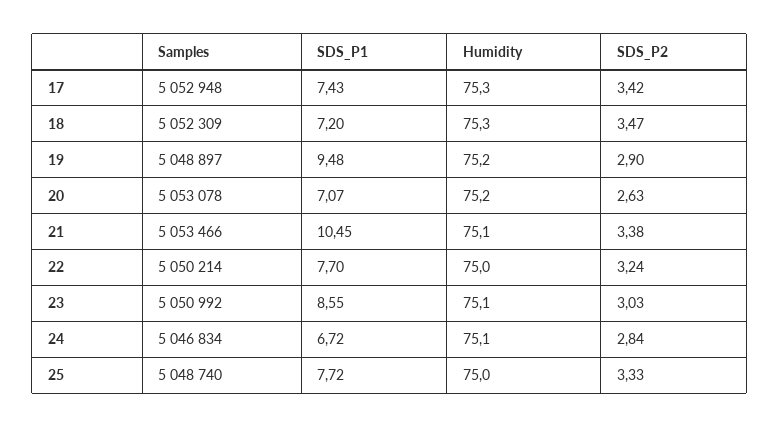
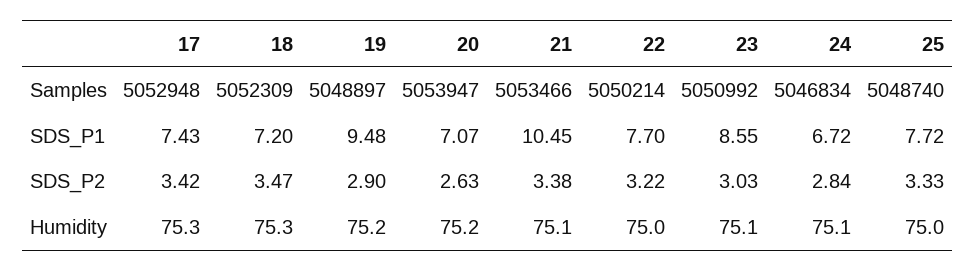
  {
    "Samples": {
      "17": 5052948,
      "18": 5052309,
      "19": 5048897,
-     "20": 5053078,
+     "20": 5053947,
      "21": 5053466,
      "22": 5050214,
      "23": 5050992,
      "24": 5046834,
      "25": 5048740
    },
    "SDS_P1": {
      "17": 7.43,
      "18": 7.2,
      "19": 9.48,
      "20": 7.07,
      "21": 10.45,
      "22": 7.7,
      "23": 8.55,
      "24": 6.72,
      "25": 7.72
    },
    "Humidity": {
      "17": 75.3,
      "18": 75.3,
      "19": 75.2,
      "20": 75.2,
      "21": 75.1,
      "22": 75,
      "23": 75.1,
      "24": 75.1,
      "25": 75
    },
    "SDS_P2": {
      "17": 3.42,
      "18": 3.47,
      "19": 2.9,
      "20": 2.63,
      "21": 3.38,
-     "22": 3.24,
+     "22": 3.22,
      "23": 3.03,
      "24": 2.84,
      "25": 3.33
    }
  }

